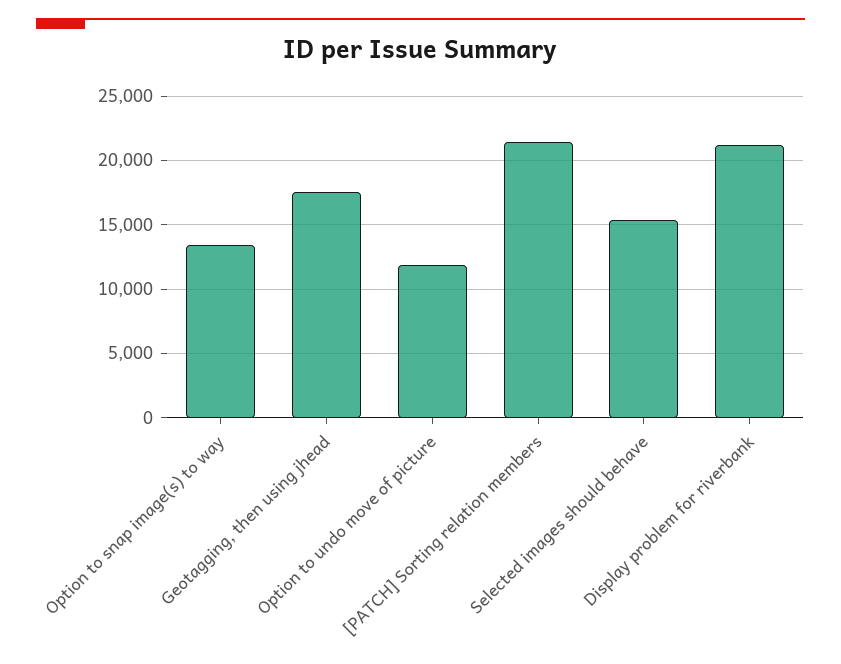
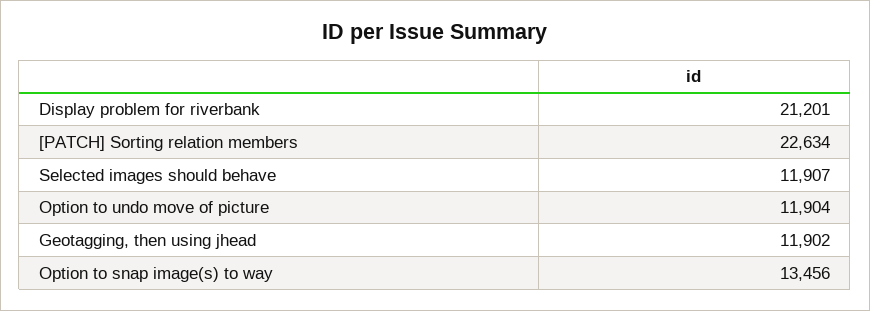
  {
    "Option to snap image(s) to way": 13456,
-   "Geotagging, then using jhead": 17500,
+   "Geotagging, then using jhead": 11902,
    "Option to undo move of picture": 11904,
-   "[PATCH] Sorting relation members": 21500,
+   "[PATCH] Sorting relation members": 22634,
-   "Selected images should behave": 15500,
+   "Selected images should behave": 11907,
    "Display problem for riverbank": 21201
  }

